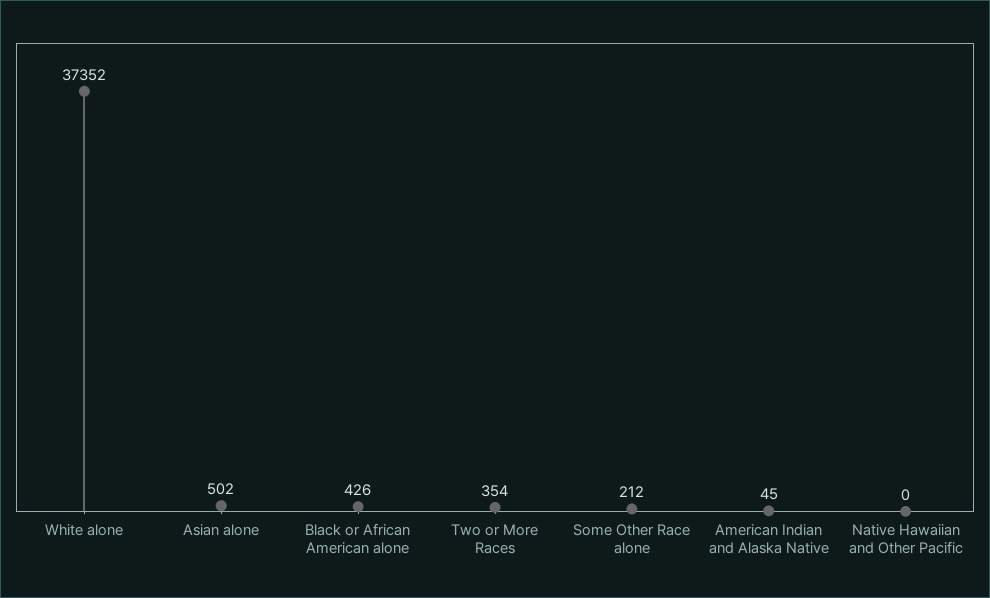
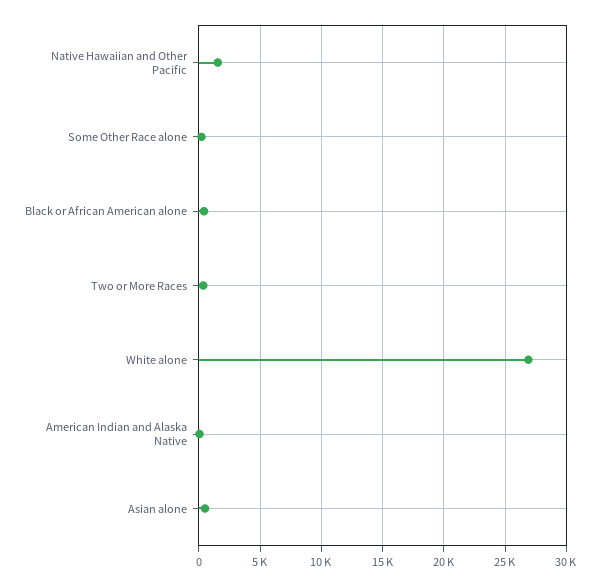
  {
-   "White alone": 37352,
+   "White alone": 27000,
    "Asian alone": 502,
    "Black or African American alone": 426,
    "Two or More Races": 354,
    "Some Other Race alone": 212,
    "American Indian and Alaska Native": 45,
-   "Native Hawaiian and Other Pacific": 0
+   "Native Hawaiian and Other Pacific": 1500
  }

